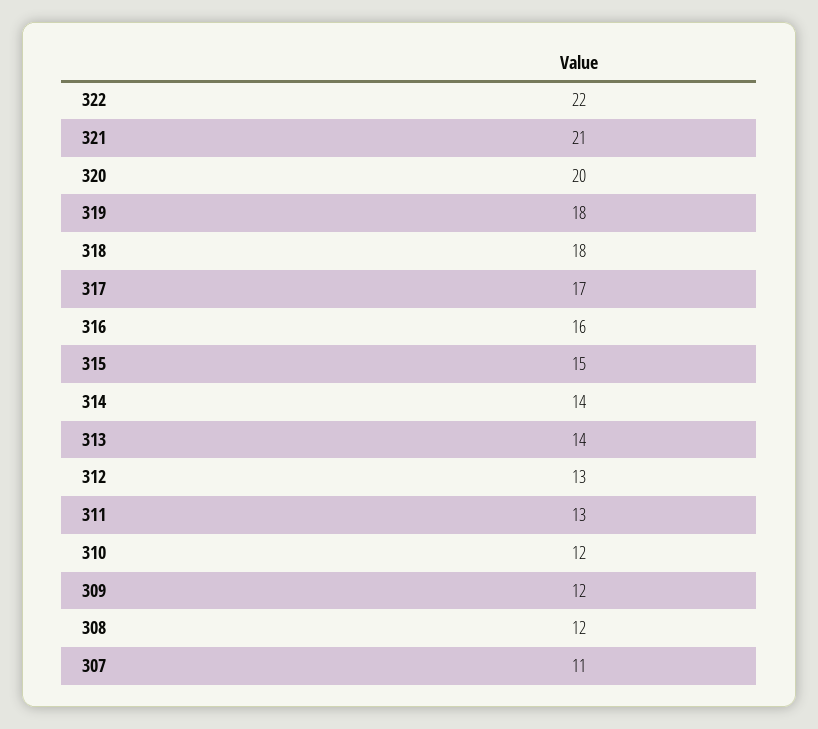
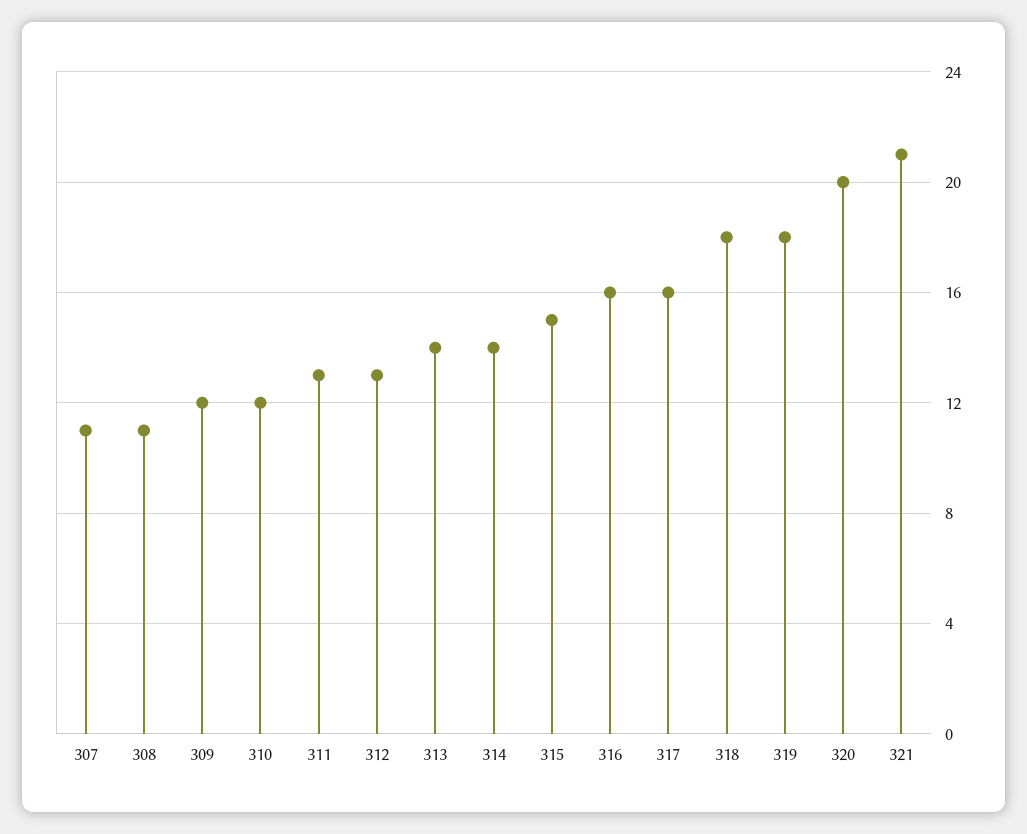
  {
-   "322": 22,
    "321": 21,
    "320": 20,
    "319": 18,
    "318": 18,
-   "317": 17,
+   "317": 16,
    "316": 16,
    "315": 15,
    "314": 14,
    "313": 14,
    "312": 13,
    "311": 13,
    "310": 12,
    "309": 12,
-   "308": 12,
+   "308": 11,
    "307": 11
  }

